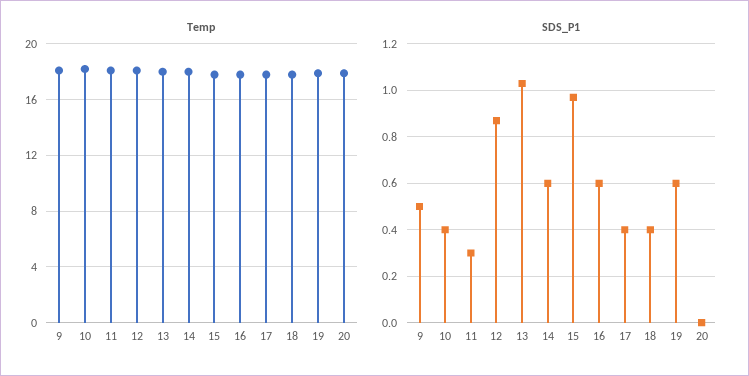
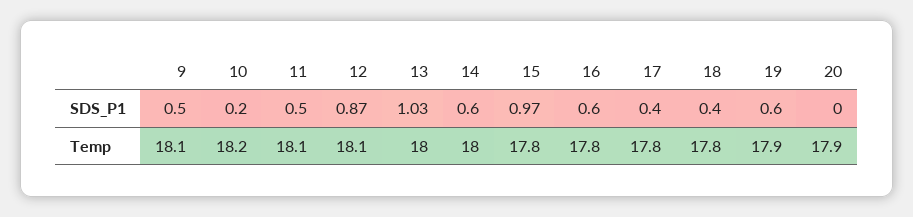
  {
    "Temp": {
      "9": 18.1,
      "10": 18.2,
      "11": 18.1,
      "12": 18.1,
      "13": 18,
      "14": 18,
      "15": 17.8,
      "16": 17.8,
      "17": 17.8,
      "18": 17.8,
      "19": 17.9,
      "20": 17.9
    },
    "SDS_P1": {
      "9": 0.5,
-     "10": 0.4,
+     "10": 0.2,
-     "11": 0.3,
+     "11": 0.5,
      "12": 0.87,
      "13": 1.03,
      "14": 0.6,
      "15": 0.97,
      "16": 0.6,
      "17": 0.4,
      "18": 0.4,
      "19": 0.6,
      "20": 0
    }
  }

